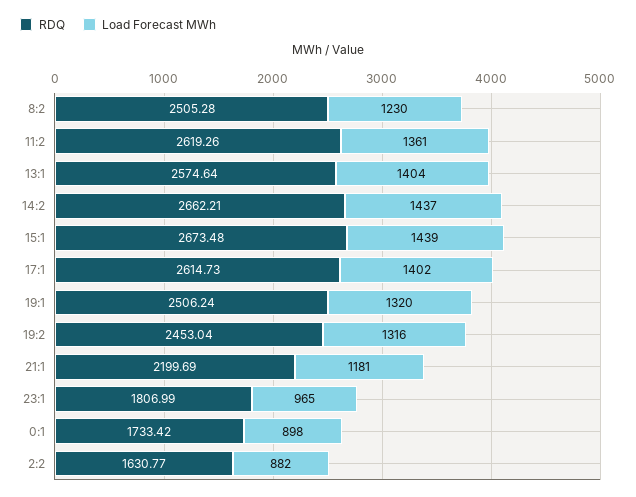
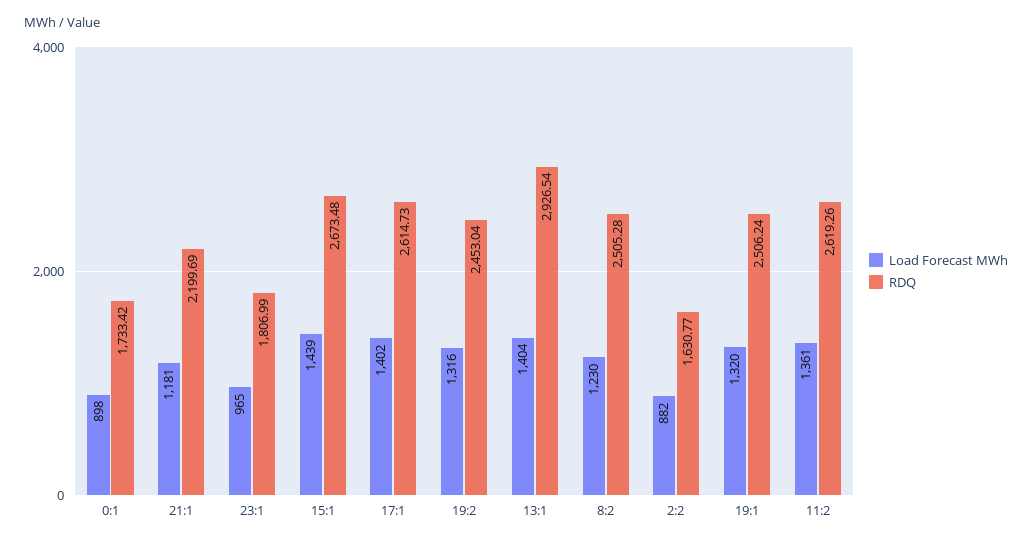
  {
    "RDQ": {
      "8:2": 2505.28,
      "11:2": 2619.26,
-     "13:1": 2574.64,
+     "13:1": 2926.54,
-     "14:2": 2662.21,
      "15:1": 2673.48,
      "17:1": 2614.73,
      "19:1": 2506.24,
      "19:2": 2453.04,
      "21:1": 2199.69,
      "23:1": 1806.99,
      "0:1": 1733.42,
      "2:2": 1630.77
    },
    "Load Forecast MWh": {
      "8:2": 1230,
      "11:2": 1361,
      "13:1": 1404,
-     "14:2": 1437,
      "15:1": 1439,
      "17:1": 1402,
      "19:1": 1320,
      "19:2": 1316,
      "21:1": 1181,
      "23:1": 965,
      "0:1": 898,
      "2:2": 882
    }
  }

